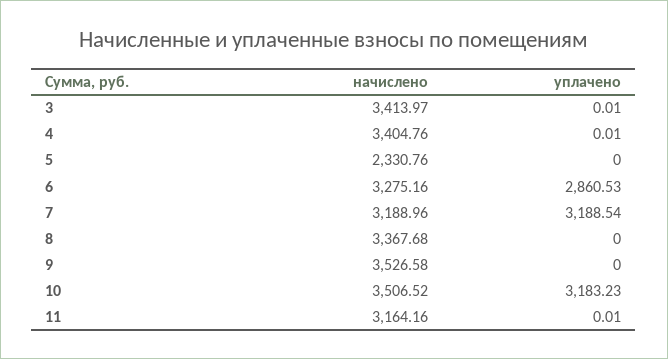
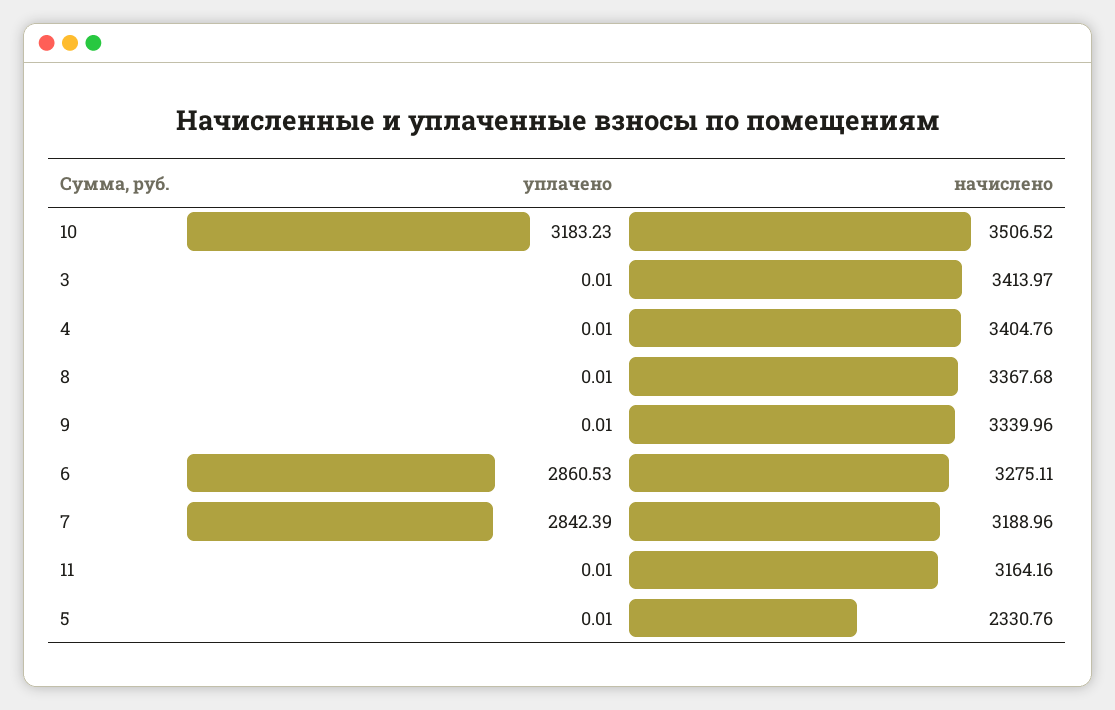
  {
    "начислено": {
      "3": 3413.97,
      "4": 3404.76,
      "5": 2330.76,
-     "6": 3275.16,
+     "6": 3275.11,
      "7": 3188.96,
      "8": 3367.68,
-     "9": 3526.58,
+     "9": 3339.96,
      "10": 3506.52,
      "11": 3164.16
    },
    "уплачено": {
      "3": 0.01,
      "4": 0.01,
-     "5": 0,
+     "5": 0.01,
      "6": 2860.53,
-     "7": 3188.54,
+     "7": 2842.39,
-     "8": 0,
+     "8": 0.01,
-     "9": 0,
+     "9": 0.01,
      "10": 3183.23,
      "11": 0.01
    }
  }

